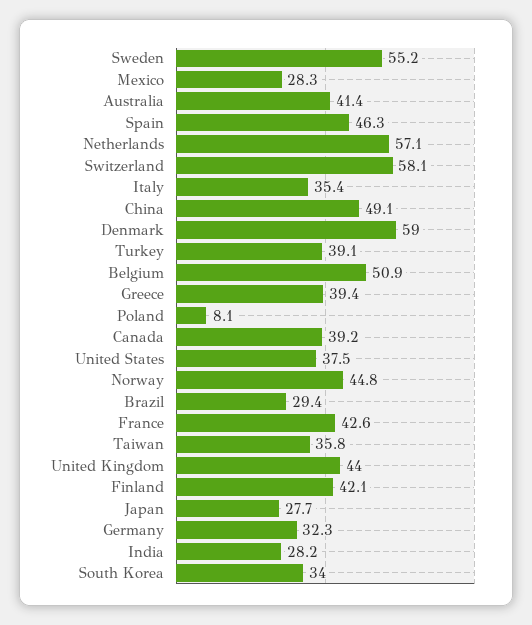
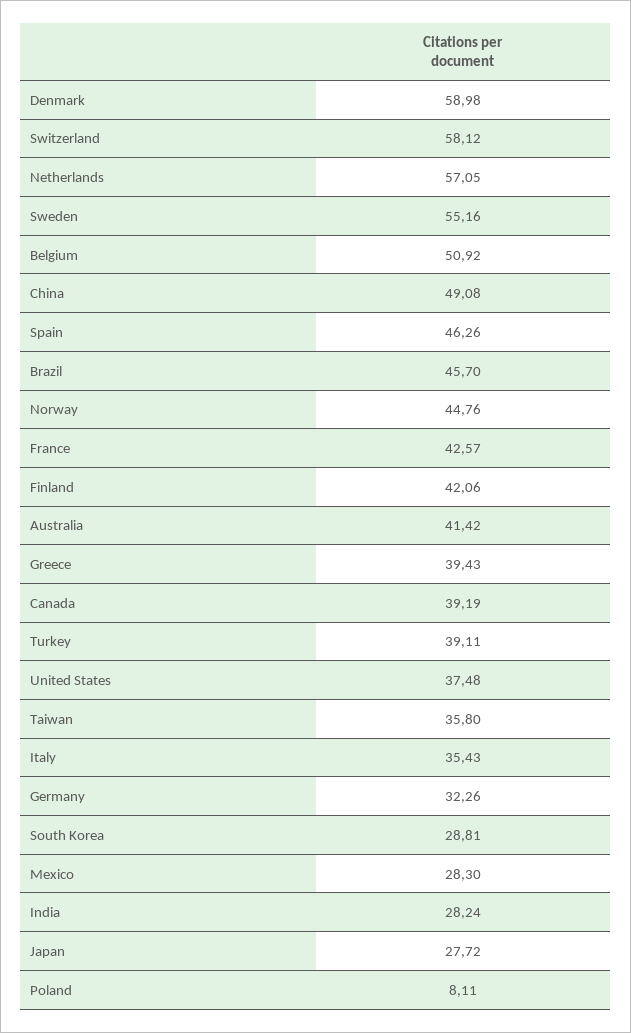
  {
    "Sweden": 55.16,
    "Mexico": 28.3,
    "Australia": 41.42,
    "Spain": 46.26,
    "Netherlands": 57.05,
    "Switzerland": 58.12,
    "Italy": 35.43,
    "China": 49.08,
    "Denmark": 58.98,
    "Turkey": 39.11,
    "Belgium": 50.92,
    "Greece": 39.43,
    "Poland": 8.11,
    "Canada": 39.19,
    "United States": 37.48,
    "Norway": 44.76,
-   "Brazil": 29.4,
+   "Brazil": 45.7,
    "France": 42.57,
    "Taiwan": 35.8,
-   "United Kingdom": 44,
    "Finland": 42.06,
    "Japan": 27.72,
    "Germany": 32.26,
    "India": 28.24,
-   "South Korea": 34
+   "South Korea": 28.81
  }

